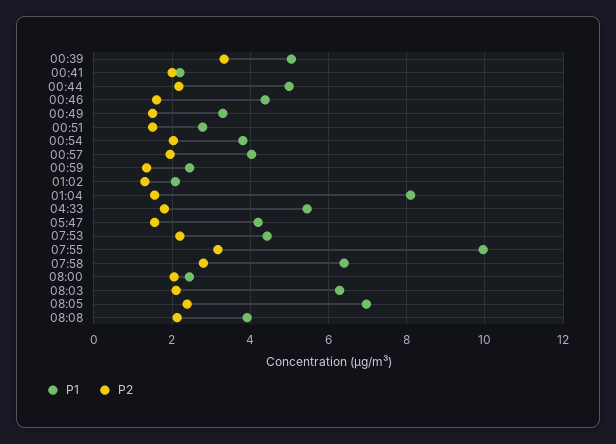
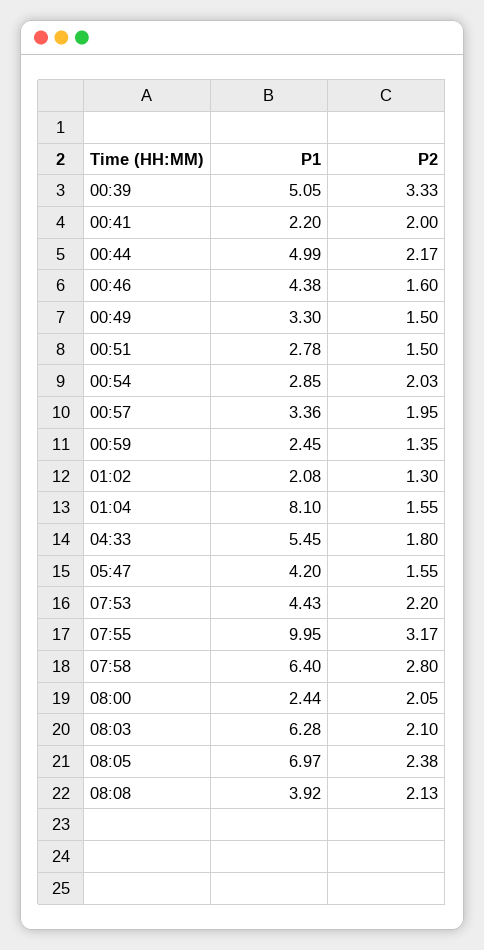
  {
    "P1": {
      "00:39": 5.05,
      "00:41": 2.2,
      "00:44": 4.99,
      "00:46": 4.38,
      "00:49": 3.3,
      "00:51": 2.78,
-     "00:54": 3.8,
+     "00:54": 2.85,
-     "00:57": 4,
+     "00:57": 3.36,
      "00:59": 2.45,
      "01:02": 2.08,
      "01:04": 8.1,
      "04:33": 5.45,
      "05:47": 4.2,
      "07:53": 4.43,
      "07:55": 9.95,
      "07:58": 6.4,
      "08:00": 2.44,
      "08:03": 6.28,
      "08:05": 6.97,
      "08:08": 3.92
    },
    "P2": {
      "00:39": 3.33,
      "00:41": 2,
      "00:44": 2.17,
      "00:46": 1.6,
      "00:49": 1.5,
      "00:51": 1.5,
      "00:54": 2.03,
      "00:57": 1.95,
      "00:59": 1.35,
      "01:02": 1.3,
      "01:04": 1.55,
      "04:33": 1.8,
      "05:47": 1.55,
      "07:53": 2.2,
      "07:55": 3.17,
      "07:58": 2.8,
      "08:00": 2.05,
      "08:03": 2.1,
      "08:05": 2.38,
      "08:08": 2.13
    }
  }

